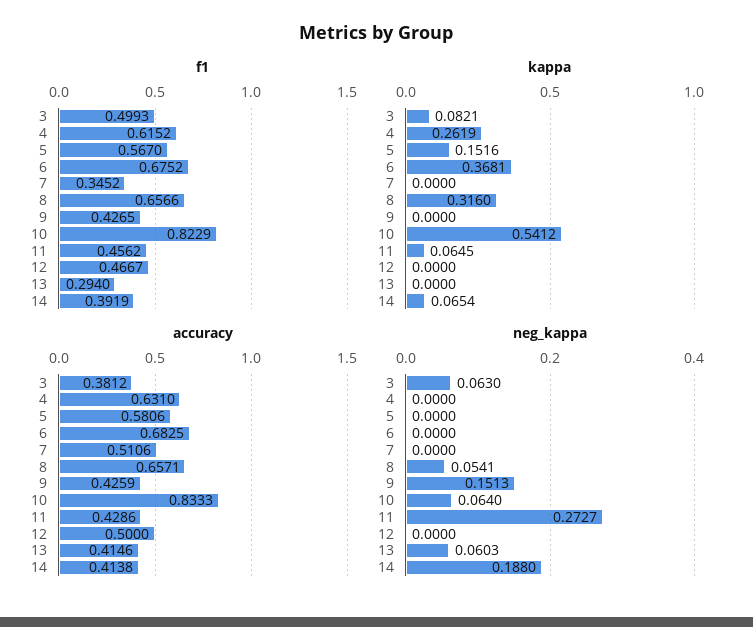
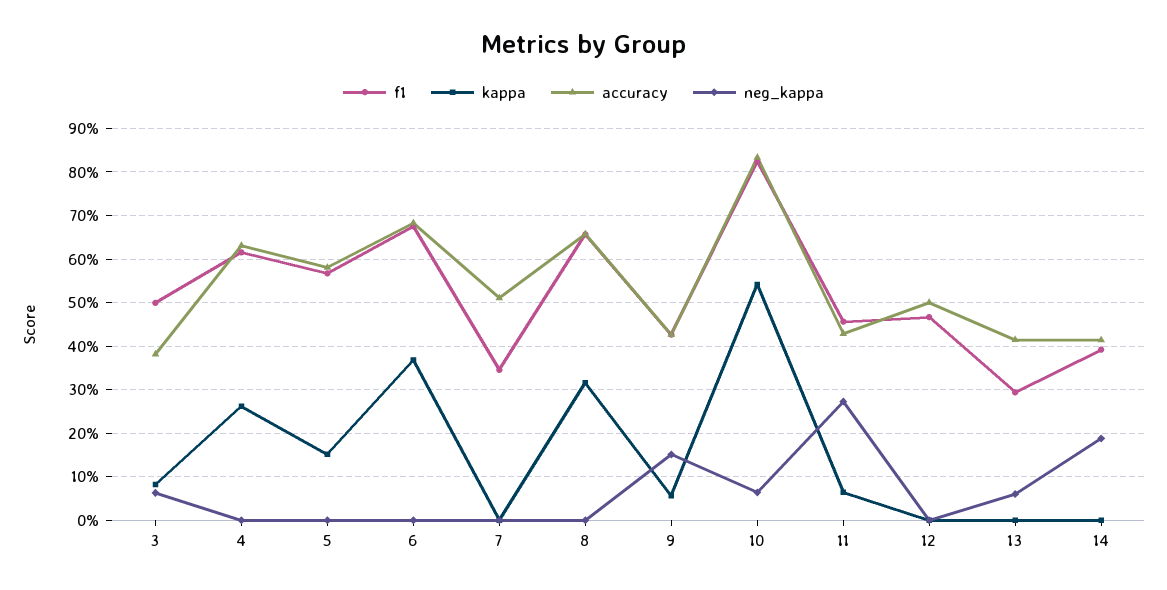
  {
    "f1": {
      "3": 0.4993,
      "4": 0.6152,
      "5": 0.567,
      "6": 0.6752,
      "7": 0.3452,
      "8": 0.6566,
      "9": 0.4265,
      "10": 0.8229,
      "11": 0.4562,
      "12": 0.4667,
      "13": 0.294,
      "14": 0.3919
    },
    "kappa": {
      "3": 0.0821,
      "4": 0.2619,
      "5": 0.1516,
      "6": 0.3681,
      "7": 0,
      "8": 0.316,
-     "9": 0,
+     "9": 0.06,
      "10": 0.5412,
      "11": 0.0645,
      "12": 0,
      "13": 0,
-     "14": 0.0654
+     "14": 0
    },
    "accuracy": {
      "3": 0.3812,
      "4": 0.631,
      "5": 0.5806,
      "6": 0.6825,
      "7": 0.5106,
      "8": 0.6571,
      "9": 0.4259,
      "10": 0.8333,
      "11": 0.4286,
      "12": 0.5,
      "13": 0.4146,
      "14": 0.4138
    },
    "neg_kappa": {
      "3": 0.063,
      "4": 0,
      "5": 0,
      "6": 0,
      "7": 0,
-     "8": 0.0541,
+     "8": 0,
      "9": 0.1513,
      "10": 0.064,
      "11": 0.2727,
      "12": 0,
      "13": 0.0603,
      "14": 0.188
    }
  }

